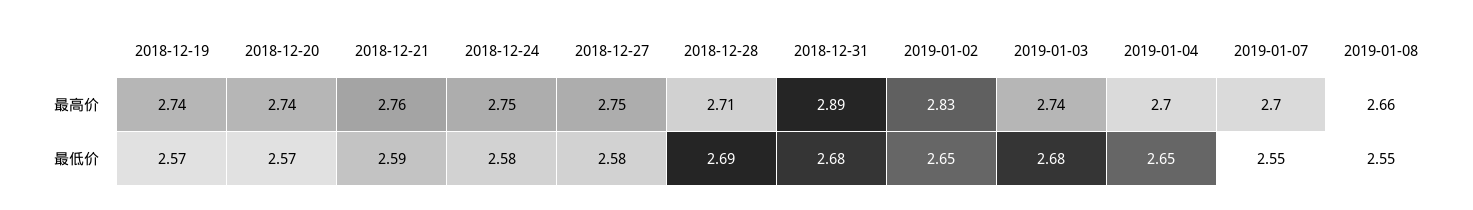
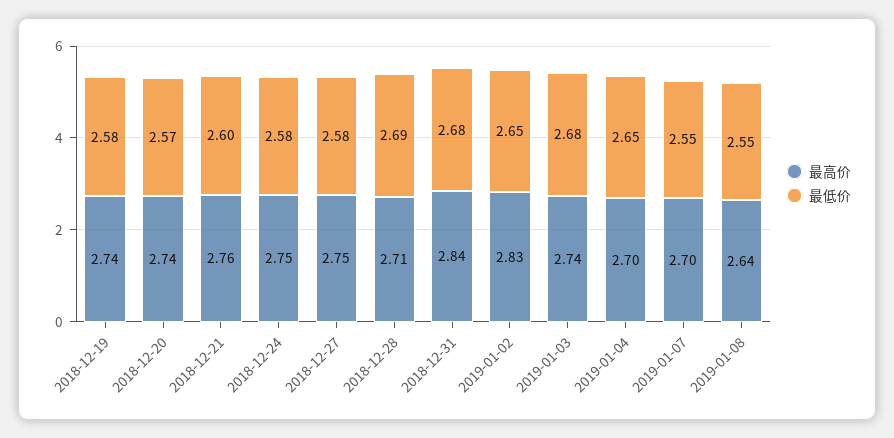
  {
    "最高价": {
      "2018-12-19": 2.74,
      "2018-12-20": 2.74,
      "2018-12-21": 2.76,
      "2018-12-24": 2.75,
      "2018-12-27": 2.75,
      "2018-12-28": 2.71,
-     "2018-12-31": 2.89,
+     "2018-12-31": 2.84,
      "2019-01-02": 2.83,
      "2019-01-03": 2.74,
      "2019-01-04": 2.7,
      "2019-01-07": 2.7,
-     "2019-01-08": 2.66
+     "2019-01-08": 2.64
    },
    "最低价": {
-     "2018-12-19": 2.57,
+     "2018-12-19": 2.58,
      "2018-12-20": 2.57,
-     "2018-12-21": 2.59,
+     "2018-12-21": 2.6,
      "2018-12-24": 2.58,
      "2018-12-27": 2.58,
      "2018-12-28": 2.69,
      "2018-12-31": 2.68,
      "2019-01-02": 2.65,
      "2019-01-03": 2.68,
      "2019-01-04": 2.65,
      "2019-01-07": 2.55,
      "2019-01-08": 2.55
    }
  }

